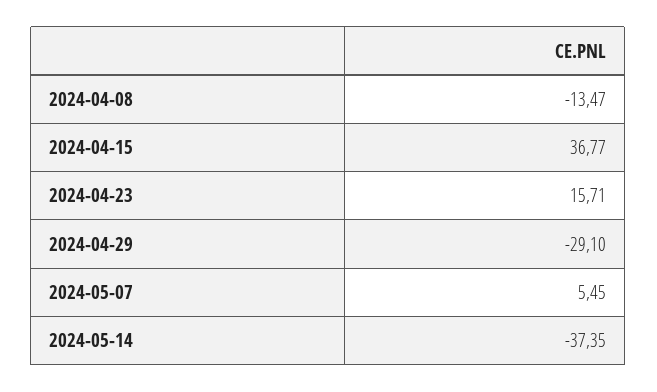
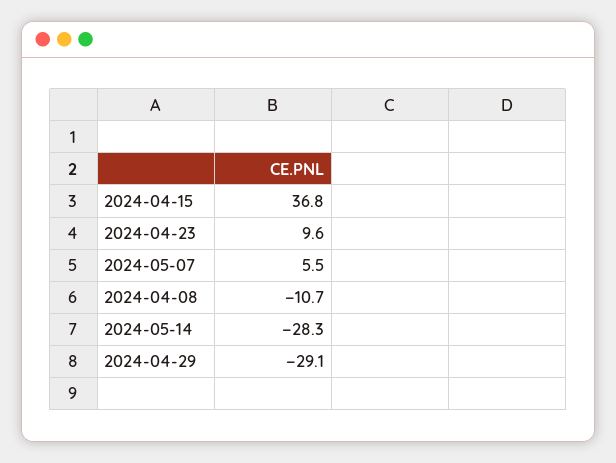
  {
-   "2024-04-08": -13.47,
+   "2024-04-08": -10.7,
    "2024-04-15": 36.77,
-   "2024-04-23": 15.71,
+   "2024-04-23": 9.6,
    "2024-04-29": -29.1,
    "2024-05-07": 5.45,
-   "2024-05-14": -37.35
+   "2024-05-14": -28.3
  }

